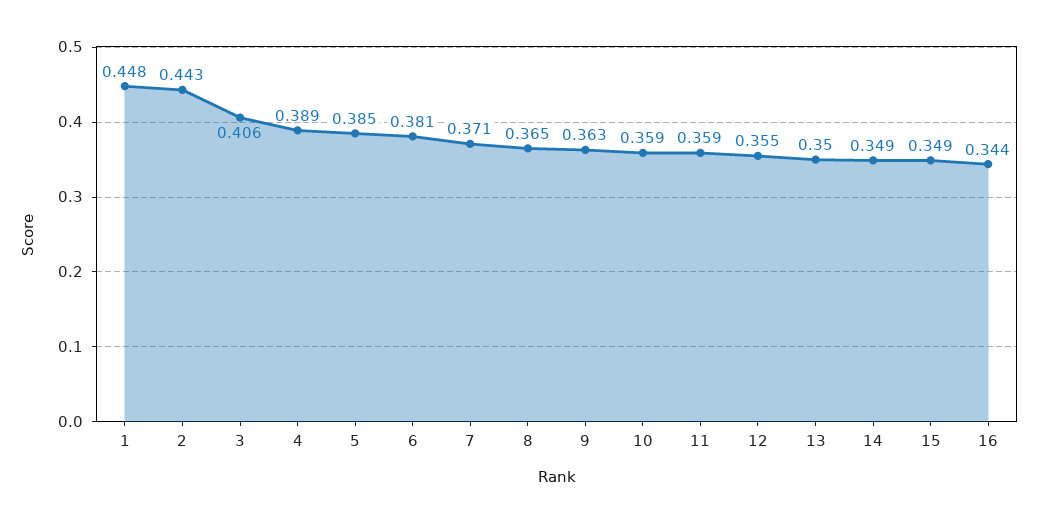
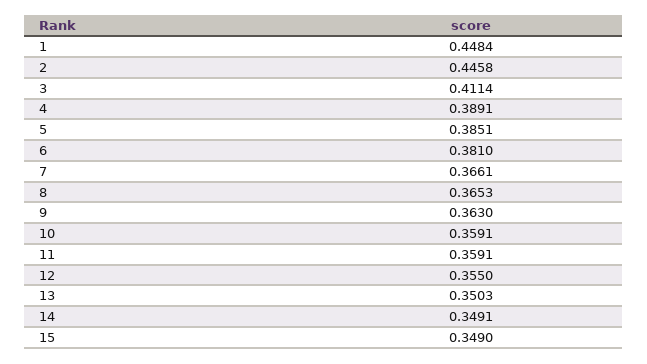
  {
    "1": 0.4484,
-   "2": 0.443,
+   "2": 0.4458,
-   "3": 0.406,
+   "3": 0.4114,
    "4": 0.3891,
    "5": 0.3851,
    "6": 0.381,
-   "7": 0.371,
+   "7": 0.3661,
    "8": 0.3653,
    "9": 0.363,
    "10": 0.3591,
    "11": 0.3591,
    "12": 0.355,
    "13": 0.3503,
    "14": 0.3491,
-   "15": 0.349,
+   "15": 0.349
-   "16": 0.344
  }

